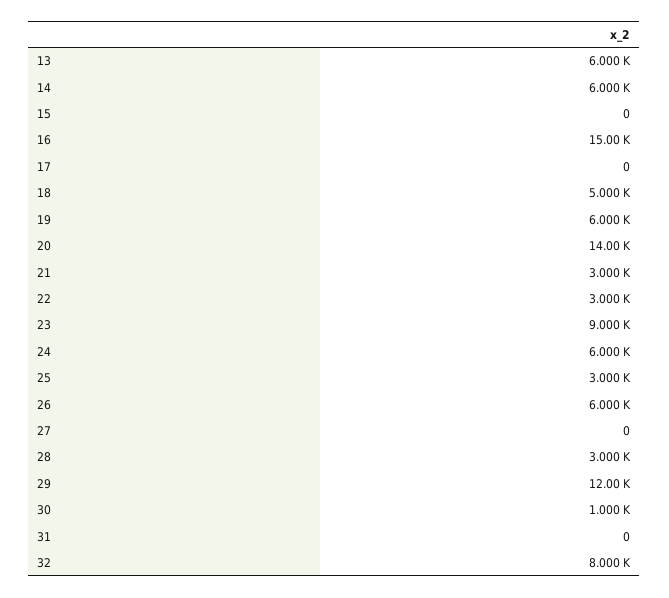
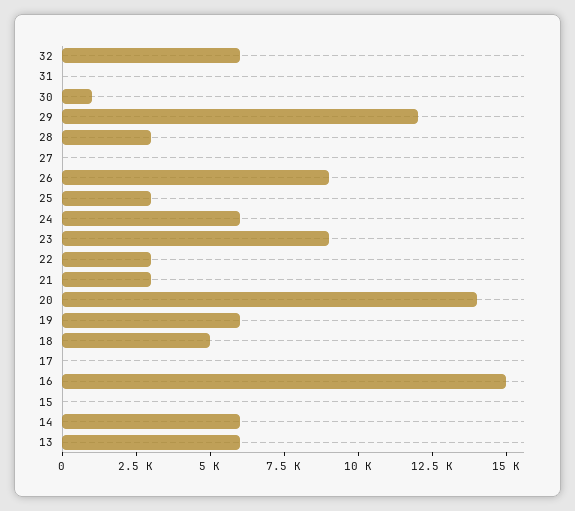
  {
    "13": 6000,
    "14": 6000,
    "15": 0,
    "16": 15000,
    "17": 0,
    "18": 5000,
    "19": 6000,
    "20": 14000,
    "21": 3000,
    "22": 3000,
    "23": 9000,
    "24": 6000,
    "25": 3000,
-   "26": 6000,
+   "26": 9000,
    "27": 0,
    "28": 3000,
    "29": 12000,
    "30": 1000,
    "31": 0,
-   "32": 8000
+   "32": 6000
  }

